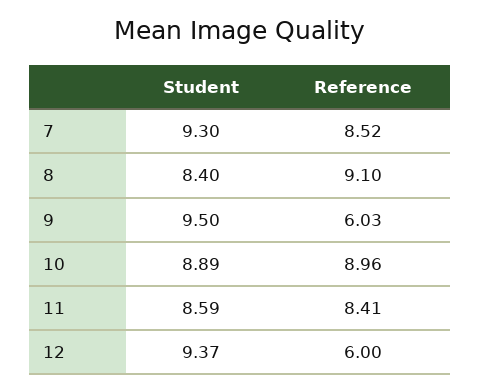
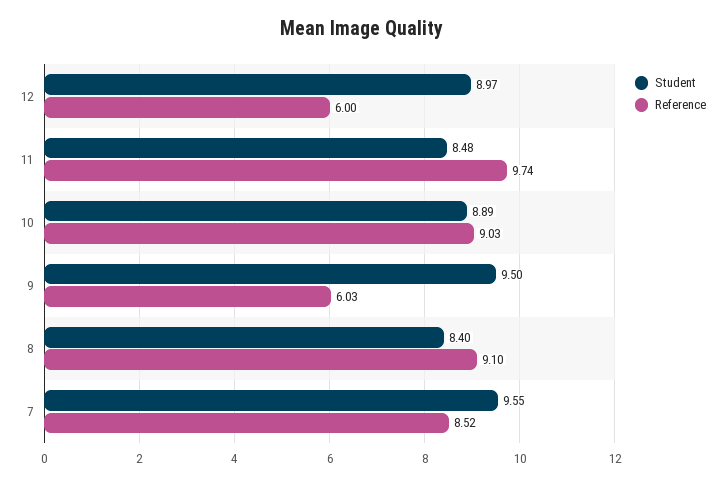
  {
    "Student": {
-     "7": 9.3,
+     "7": 9.55,
      "8": 8.4,
      "9": 9.5,
      "10": 8.89,
-     "11": 8.59,
+     "11": 8.48,
-     "12": 9.37
+     "12": 8.97
    },
    "Reference": {
      "7": 8.52,
      "8": 9.1,
      "9": 6.03,
-     "10": 8.96,
+     "10": 9.03,
-     "11": 8.41,
+     "11": 9.74,
      "12": 6
    }
  }

